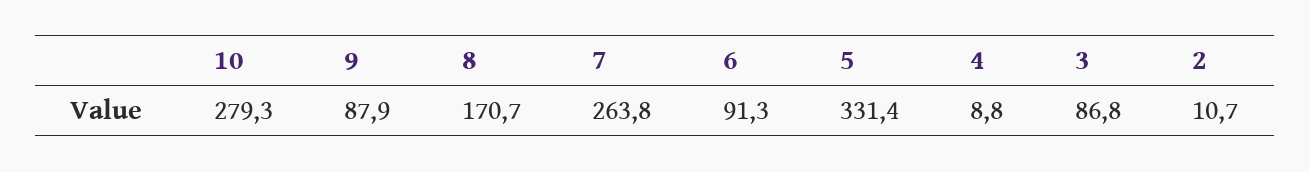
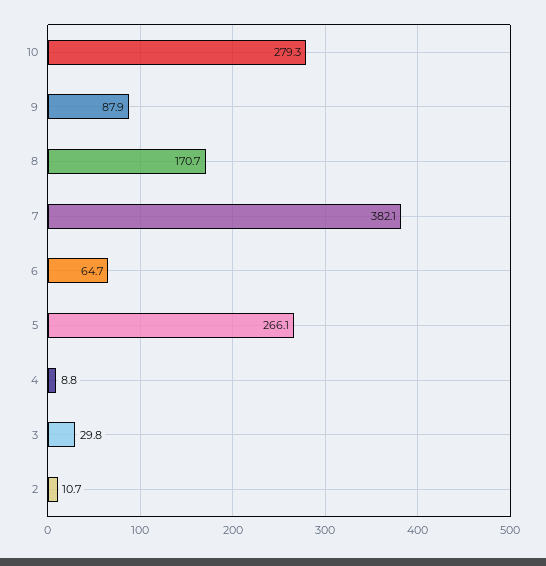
  {
    "10": 279.3,
    "9": 87.9,
    "8": 170.7,
-   "7": 263.8,
+   "7": 382.1,
-   "6": 91.3,
+   "6": 64.7,
-   "5": 331.4,
+   "5": 266.1,
    "4": 8.8,
-   "3": 86.8,
+   "3": 29.8,
    "2": 10.7
  }

